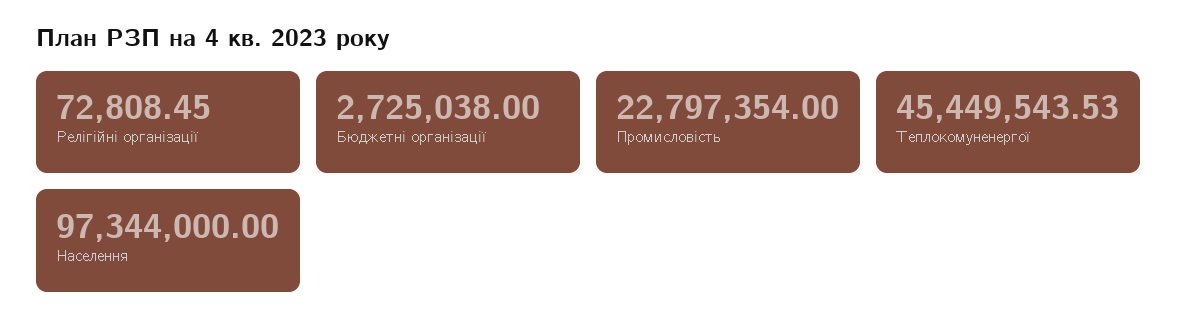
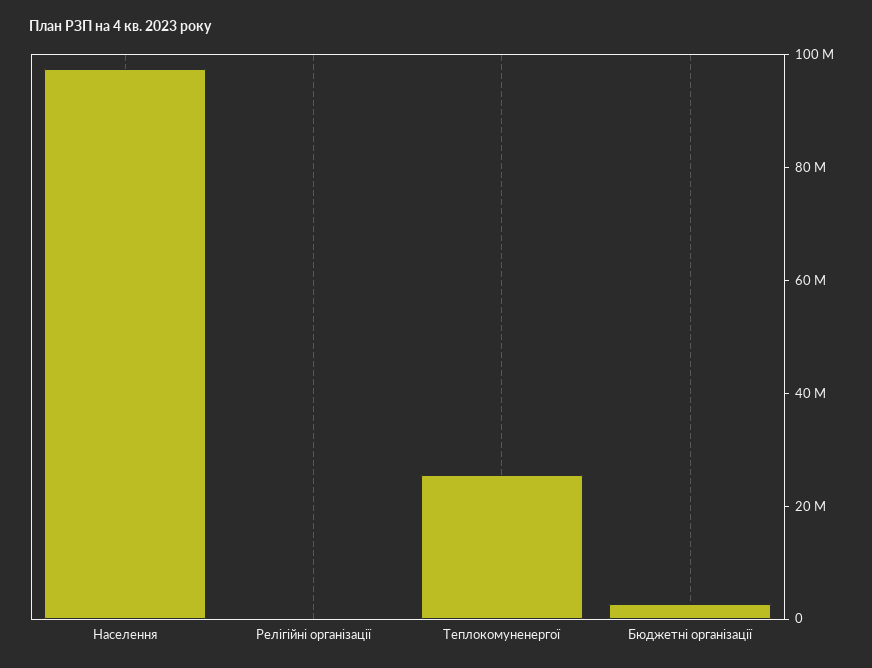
  {
    "Релігійні організації": 72808.45,
    "Бюджетні організації": 2725038,
-   "Промисловість": 22797354,
-   "Теплокомуненергої": 45449543.53,
+   "Теплокомуненергої": 25000000,
    "Населення": 97344000
  }

